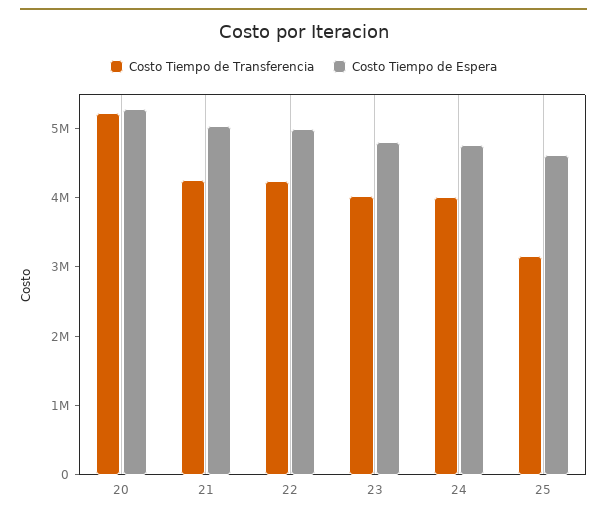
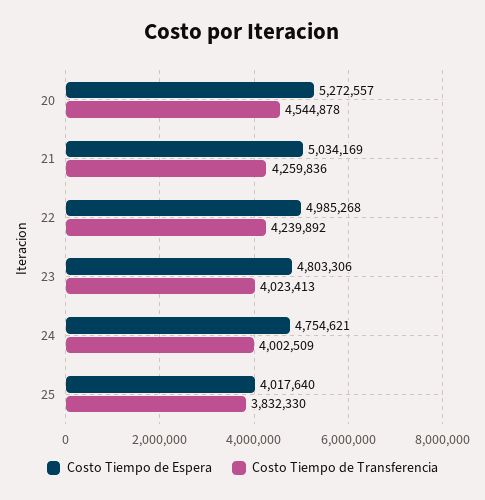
  {
    "Costo Tiempo de Transferencia": {
-     "20": 5200000,
+     "20": 4544878,
      "21": 4259836,
      "22": 4239892,
      "23": 4023413,
      "24": 4002509,
-     "25": 3200000
+     "25": 3832330
    },
    "Costo Tiempo de Espera": {
      "20": 5272557,
      "21": 5034169,
      "22": 4985268,
      "23": 4803306,
      "24": 4754621,
-     "25": 4600000
+     "25": 4017640
    }
  }

